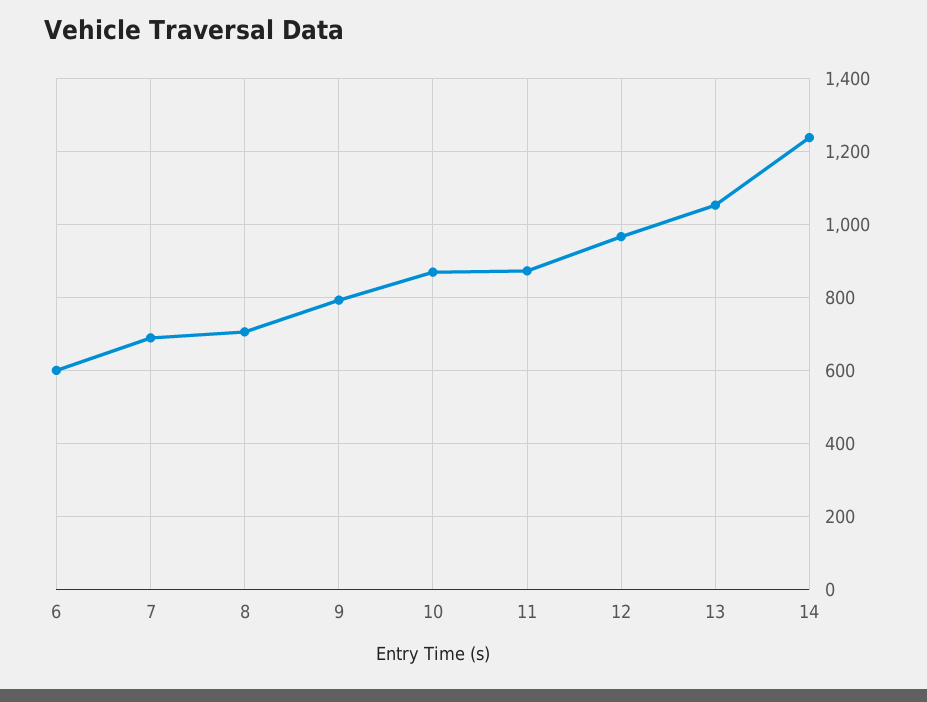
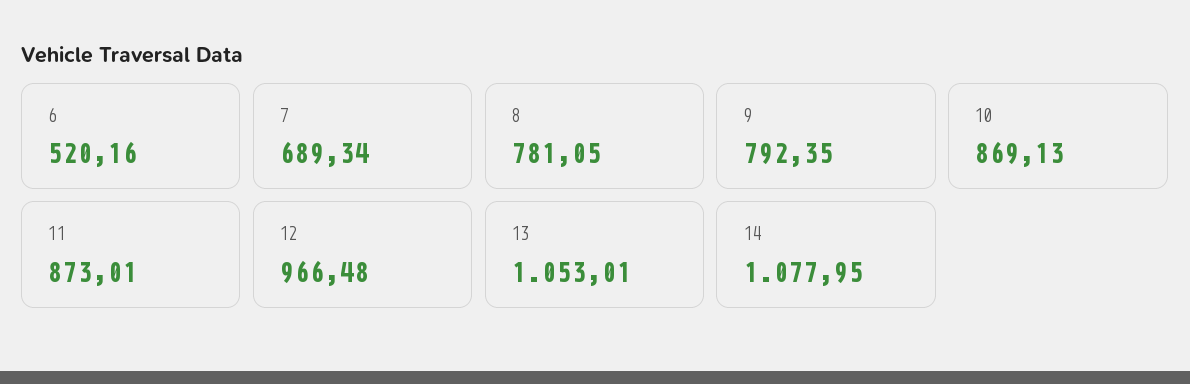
  {
-   "6": 600,
+   "6": 520.16,
    "7": 689.34,
-   "8": 700,
+   "8": 781.05,
    "9": 792.35,
    "10": 869.13,
    "11": 873.01,
    "12": 966.48,
    "13": 1053.01,
-   "14": 1240
+   "14": 1077.95
  }

